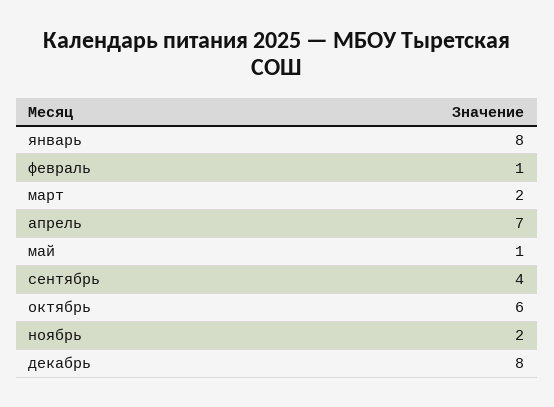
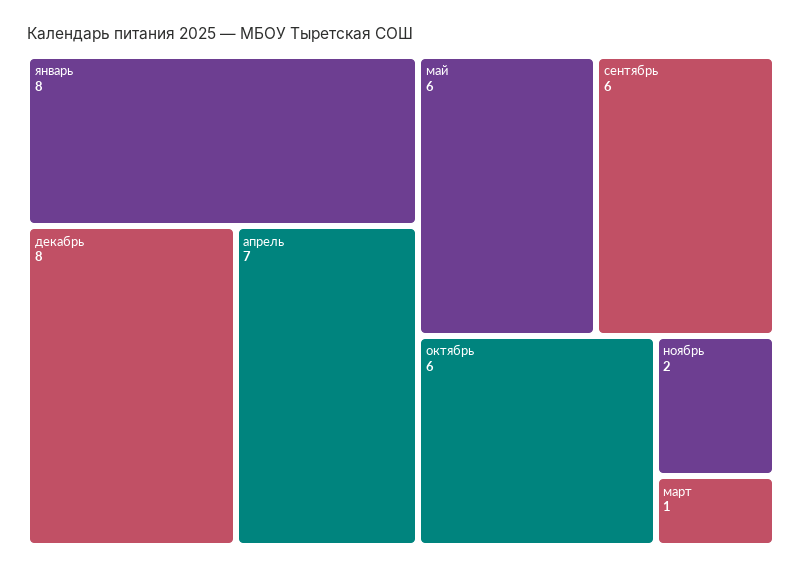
  {
    "январь": 8,
-   "февраль": 1,
-   "март": 2,
+   "март": 1,
    "апрель": 7,
-   "май": 1,
+   "май": 6,
-   "сентябрь": 4,
+   "сентябрь": 6,
    "октябрь": 6,
    "ноябрь": 2,
    "декабрь": 8
  }

